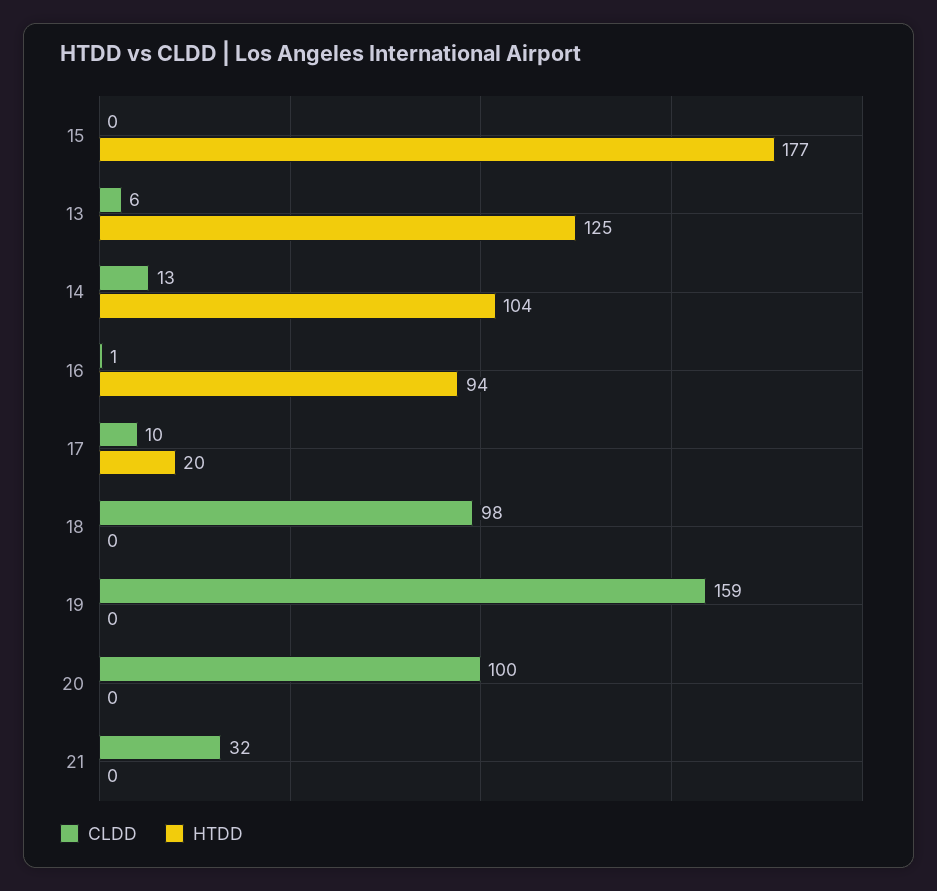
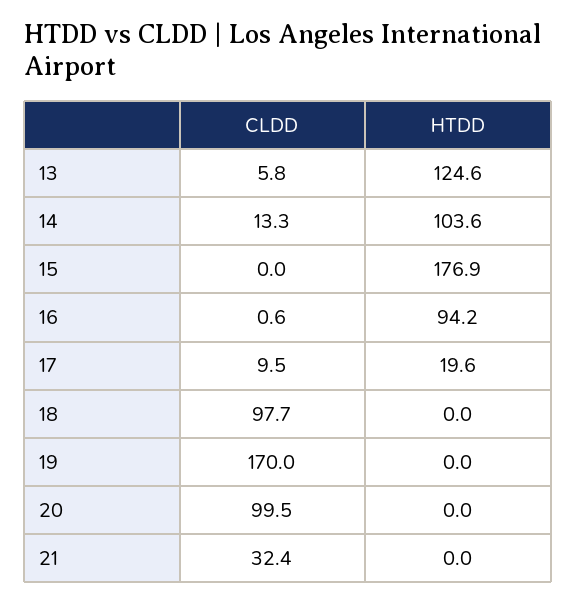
  {
    "CLDD": {
      "15": 0,
      "13": 5.8,
      "14": 13.3,
      "16": 0.6,
      "17": 9.5,
      "18": 97.7,
-     "19": 159,
+     "19": 170,
      "20": 99.5,
      "21": 32.4
    },
    "HTDD": {
      "15": 176.9,
      "13": 124.6,
      "14": 103.6,
      "16": 94.2,
      "17": 19.6,
      "18": 0,
      "19": 0,
      "20": 0,
      "21": 0
    }
  }

